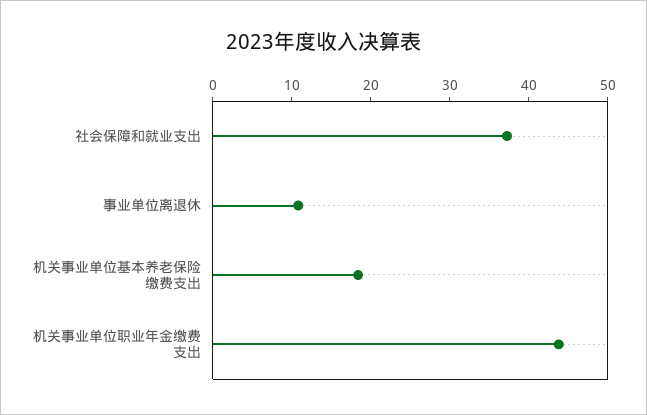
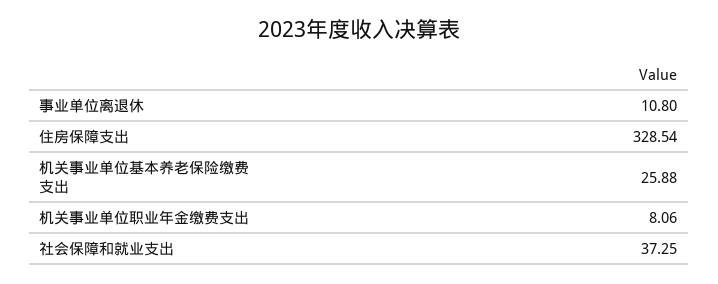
  {
    "社会保障和就业支出": 37.25,
    "事业单位离退休": 10.8,
-   "机关事业单位基本养老保险缴费支出": 18,
+   "机关事业单位基本养老保险缴费支出": 25.88,
-   "机关事业单位职业年金缴费支出": 44
+   "机关事业单位职业年金缴费支出": 8.06,
+   "住房保障支出": 328.54
  }

